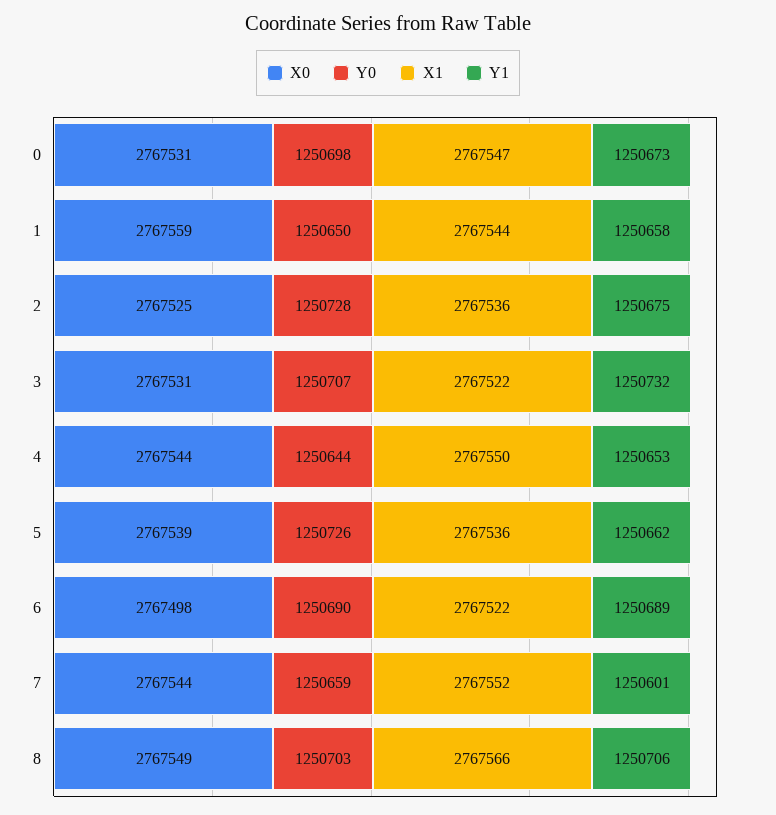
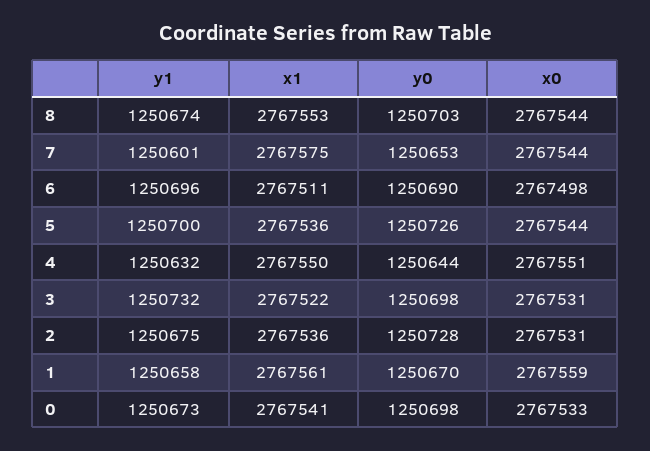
  {
    "X0": {
-     "0": 2767531,
+     "0": 2767533,
      "1": 2767559,
-     "2": 2767525,
+     "2": 2767531,
      "3": 2767531,
-     "4": 2767544,
+     "4": 2767551,
-     "5": 2767539,
+     "5": 2767544,
      "6": 2767498,
      "7": 2767544,
-     "8": 2767549
+     "8": 2767544
    },
    "Y0": {
      "0": 1250698,
-     "1": 1250650,
+     "1": 1250670,
      "2": 1250728,
-     "3": 1250707,
+     "3": 1250698,
      "4": 1250644,
      "5": 1250726,
      "6": 1250690,
-     "7": 1250659,
+     "7": 1250653,
      "8": 1250703
    },
    "X1": {
-     "0": 2767547,
+     "0": 2767541,
-     "1": 2767544,
+     "1": 2767561,
      "2": 2767536,
      "3": 2767522,
      "4": 2767550,
      "5": 2767536,
-     "6": 2767522,
+     "6": 2767511,
-     "7": 2767552,
+     "7": 2767575,
-     "8": 2767566
+     "8": 2767553
    },
    "Y1": {
      "0": 1250673,
      "1": 1250658,
      "2": 1250675,
      "3": 1250732,
-     "4": 1250653,
+     "4": 1250632,
-     "5": 1250662,
+     "5": 1250700,
-     "6": 1250689,
+     "6": 1250696,
      "7": 1250601,
-     "8": 1250706
+     "8": 1250674
    }
  }

